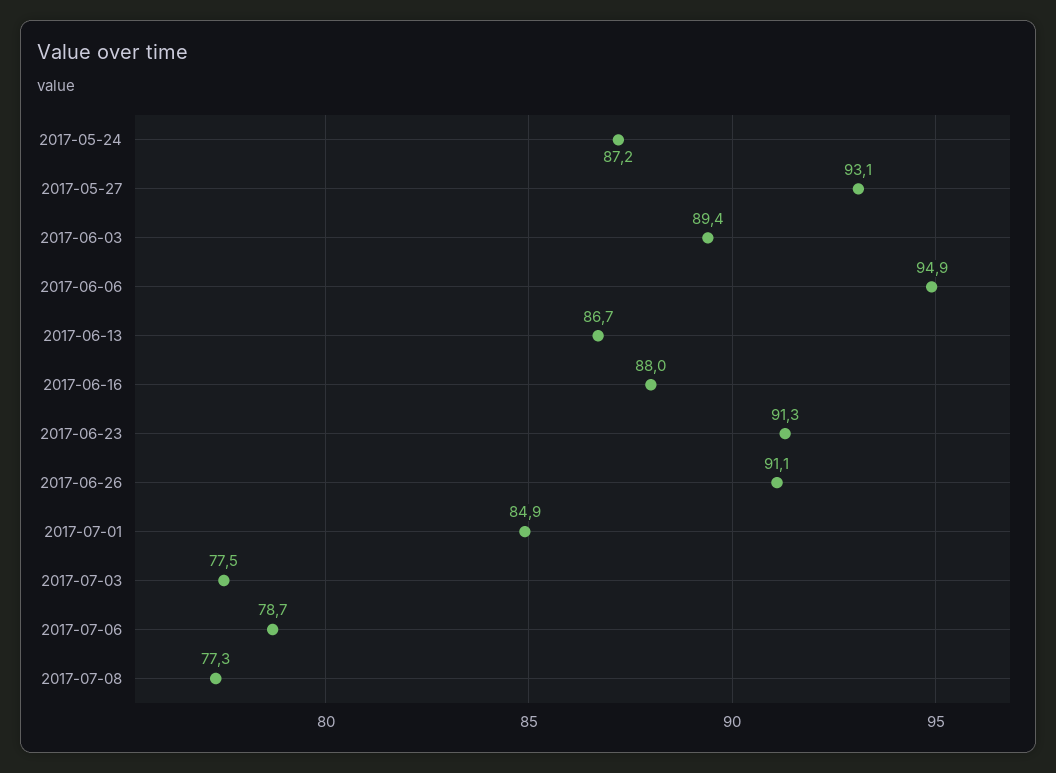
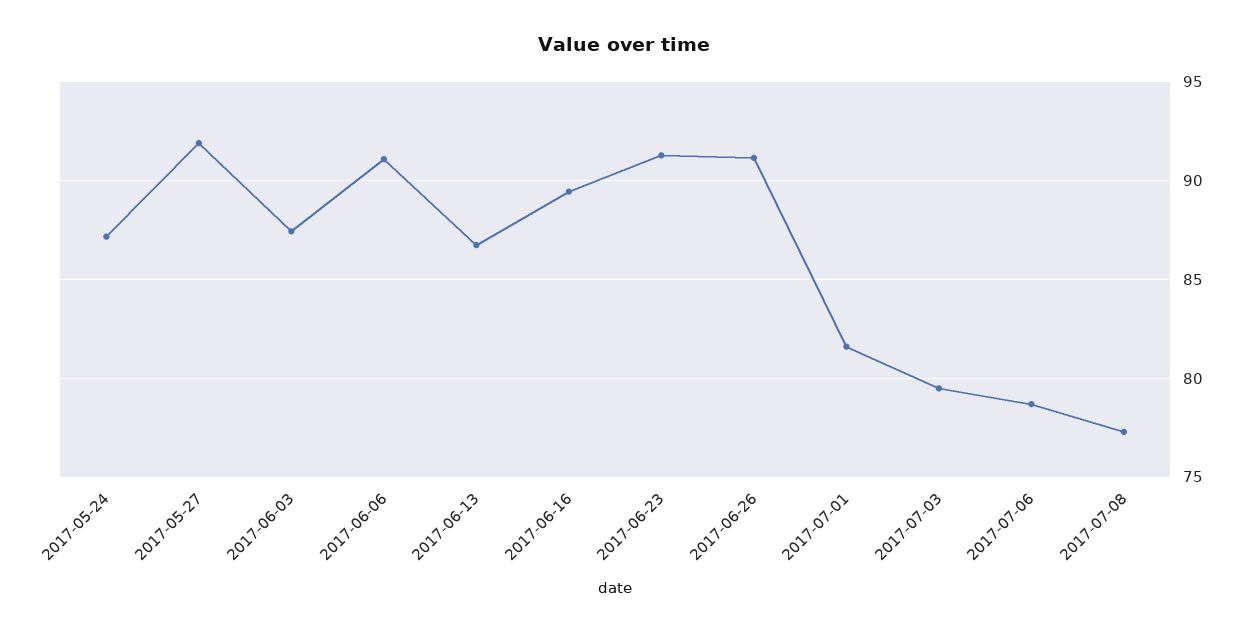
  {
    "2017-05-24": 87.2,
-   "2017-05-27": 93.1,
+   "2017-05-27": 92,
-   "2017-06-03": 89.4,
+   "2017-06-03": 87.5,
-   "2017-06-06": 94.9,
+   "2017-06-06": 91,
    "2017-06-13": 86.7,
-   "2017-06-16": 88,
+   "2017-06-16": 89.5,
    "2017-06-23": 91.3,
    "2017-06-26": 91.1,
-   "2017-07-01": 84.9,
+   "2017-07-01": 81.5,
-   "2017-07-03": 77.5,
+   "2017-07-03": 79.5,
    "2017-07-06": 78.7,
    "2017-07-08": 77.3
  }

